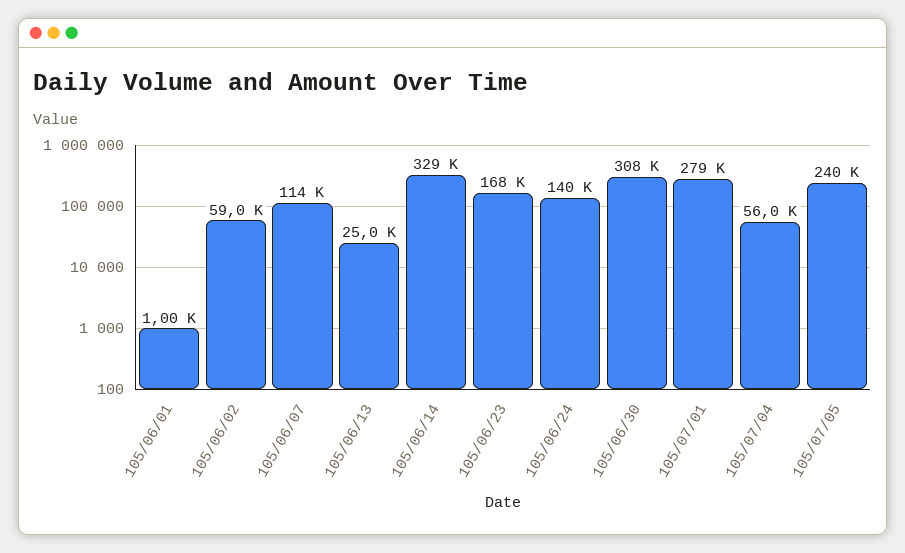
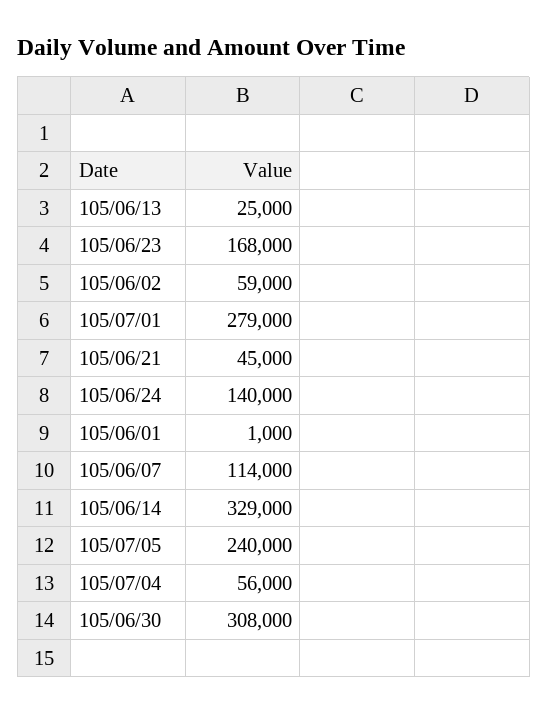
  {
    "105/06/01": 1000,
    "105/06/02": 59000,
    "105/06/07": 114000,
    "105/06/13": 25000,
    "105/06/14": 329000,
    "105/06/23": 168000,
    "105/06/24": 140000,
    "105/06/30": 308000,
    "105/07/01": 279000,
    "105/07/04": 56000,
-   "105/07/05": 240000
+   "105/07/05": 240000,
+   "105/06/21": 45000
  }

